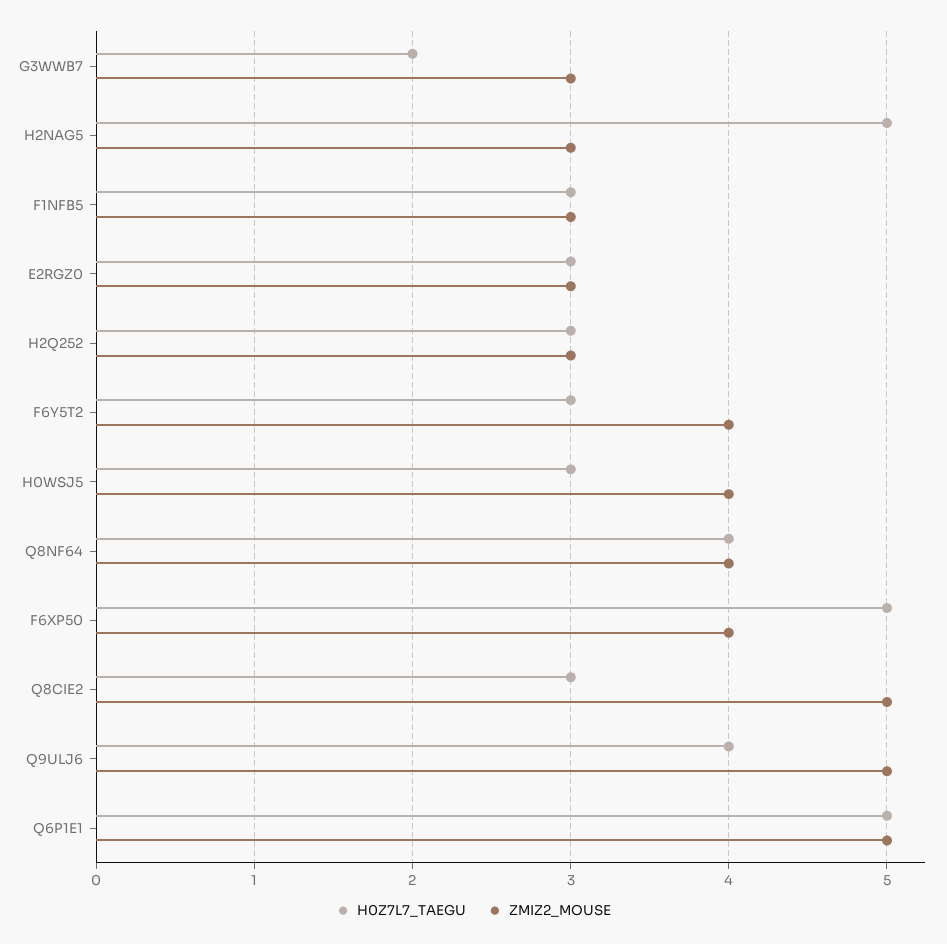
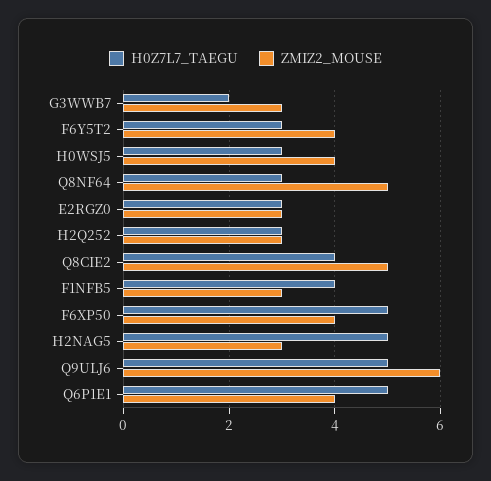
  {
    "H0Z7L7_TAEGU": {
      "G3WWB7": 2,
      "H2NAG5": 5,
-     "F1NFB5": 3,
+     "F1NFB5": 4,
      "E2RGZ0": 3,
      "H2Q252": 3,
      "F6Y5T2": 3,
      "H0WSJ5": 3,
-     "Q8NF64": 4,
+     "Q8NF64": 3,
      "F6XP50": 5,
-     "Q8CIE2": 3,
+     "Q8CIE2": 4,
-     "Q9ULJ6": 4,
+     "Q9ULJ6": 5,
      "Q6P1E1": 5
    },
    "ZMIZ2_MOUSE": {
      "G3WWB7": 3,
      "H2NAG5": 3,
      "F1NFB5": 3,
      "E2RGZ0": 3,
      "H2Q252": 3,
      "F6Y5T2": 4,
      "H0WSJ5": 4,
-     "Q8NF64": 4,
+     "Q8NF64": 5,
      "F6XP50": 4,
      "Q8CIE2": 5,
-     "Q9ULJ6": 5,
+     "Q9ULJ6": 6,
-     "Q6P1E1": 5
+     "Q6P1E1": 4
    }
  }

